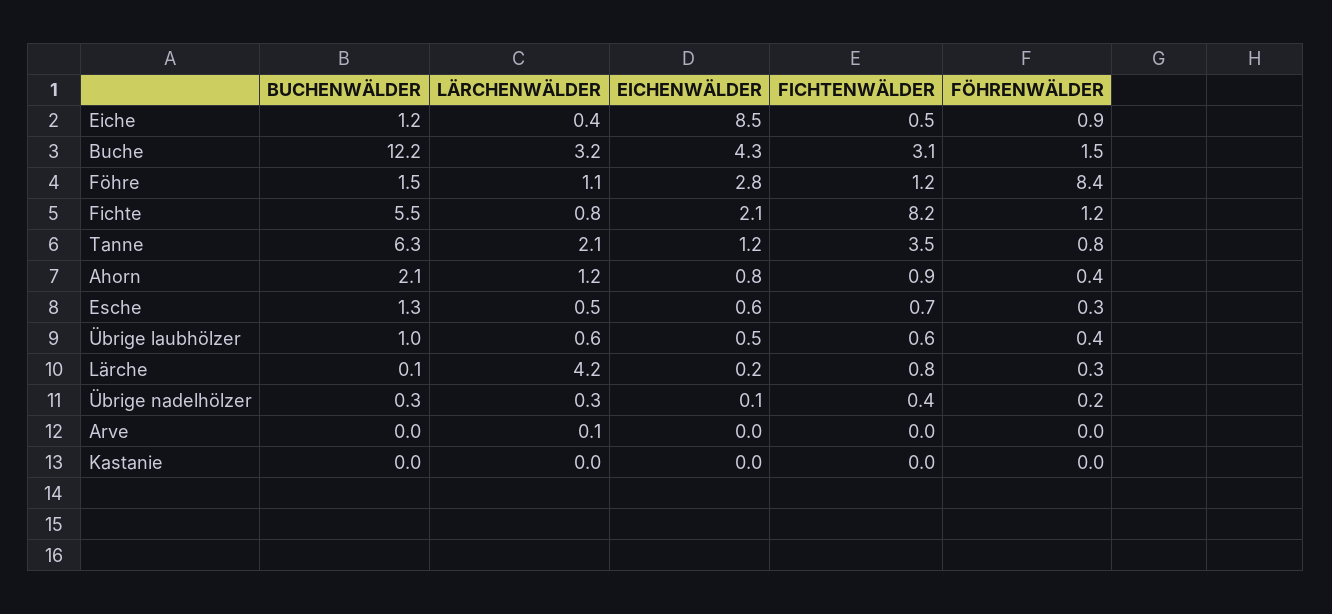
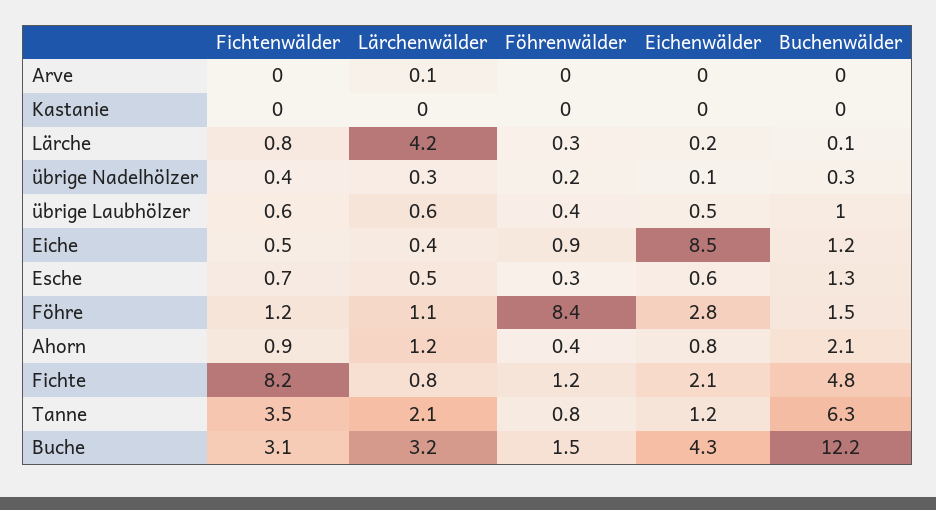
  {
    "BUCHENWÄLDER": {
      "Eiche": 1.2,
      "Buche": 12.2,
      "Föhre": 1.5,
-     "Fichte": 5.5,
+     "Fichte": 4.8,
      "Tanne": 6.3,
      "Ahorn": 2.1,
      "Esche": 1.3,
      "Übrige laubhölzer": 1,
      "Lärche": 0.1,
      "Übrige nadelhölzer": 0.3,
      "Arve": 0,
      "Kastanie": 0
    },
    "LÄRCHENWÄLDER": {
      "Eiche": 0.4,
      "Buche": 3.2,
      "Föhre": 1.1,
      "Fichte": 0.8,
      "Tanne": 2.1,
      "Ahorn": 1.2,
      "Esche": 0.5,
      "Übrige laubhölzer": 0.6,
      "Lärche": 4.2,
      "Übrige nadelhölzer": 0.3,
      "Arve": 0.1,
      "Kastanie": 0
    },
    "EICHENWÄLDER": {
      "Eiche": 8.5,
      "Buche": 4.3,
      "Föhre": 2.8,
      "Fichte": 2.1,
      "Tanne": 1.2,
      "Ahorn": 0.8,
      "Esche": 0.6,
      "Übrige laubhölzer": 0.5,
      "Lärche": 0.2,
      "Übrige nadelhölzer": 0.1,
      "Arve": 0,
      "Kastanie": 0
    },
    "FICHTENWÄLDER": {
      "Eiche": 0.5,
      "Buche": 3.1,
      "Föhre": 1.2,
      "Fichte": 8.2,
      "Tanne": 3.5,
      "Ahorn": 0.9,
      "Esche": 0.7,
      "Übrige laubhölzer": 0.6,
      "Lärche": 0.8,
      "Übrige nadelhölzer": 0.4,
      "Arve": 0,
      "Kastanie": 0
    },
    "FÖHRENWÄLDER": {
      "Eiche": 0.9,
      "Buche": 1.5,
      "Föhre": 8.4,
      "Fichte": 1.2,
      "Tanne": 0.8,
      "Ahorn": 0.4,
      "Esche": 0.3,
      "Übrige laubhölzer": 0.4,
      "Lärche": 0.3,
      "Übrige nadelhölzer": 0.2,
      "Arve": 0,
      "Kastanie": 0
    }
  }

